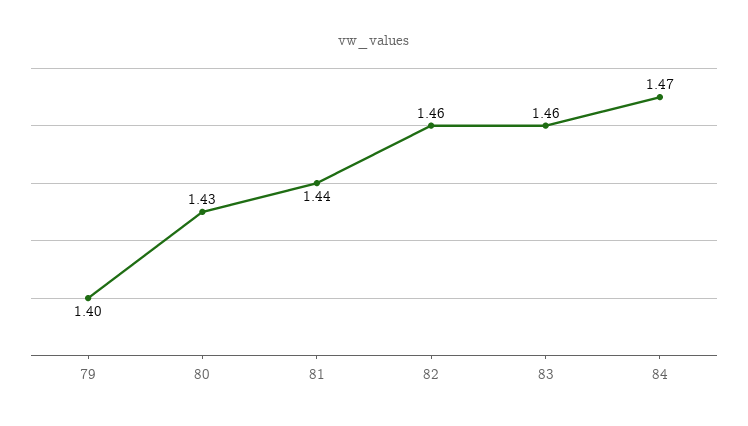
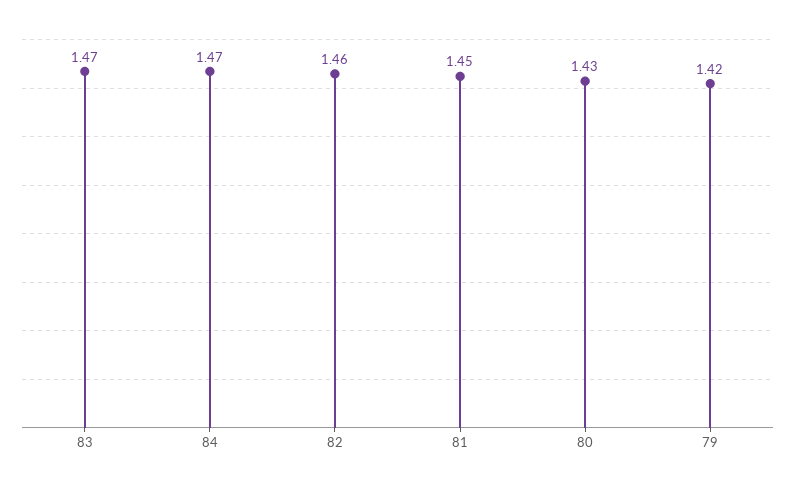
  {
-   "79": 1.4,
+   "79": 1.42,
    "80": 1.43,
-   "81": 1.44,
+   "81": 1.45,
    "82": 1.46,
-   "83": 1.46,
+   "83": 1.47,
    "84": 1.47
  }

